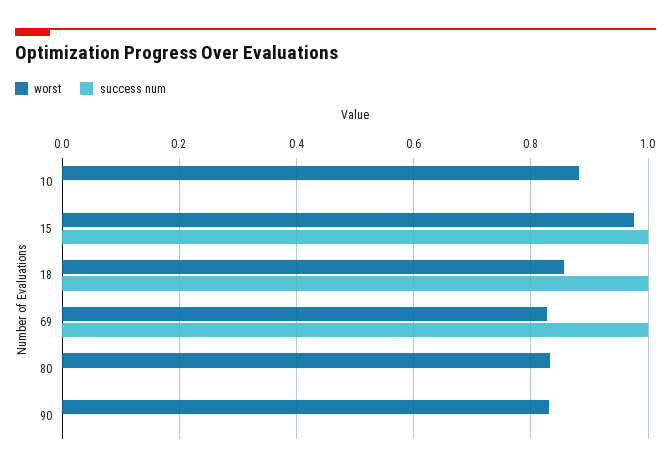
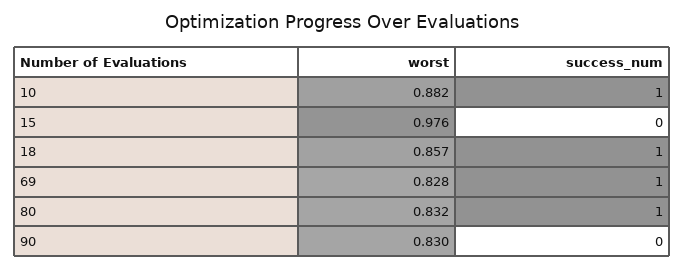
  {
    "worst": {
      "10": 0.882,
      "15": 0.976,
      "18": 0.857,
      "69": 0.828,
      "80": 0.832,
      "90": 0.83
    },
    "success num": {
-     "10": 0,
+     "10": 1,
-     "15": 1,
+     "15": 0,
      "18": 1,
      "69": 1,
-     "80": 0,
+     "80": 1,
      "90": 0
    }
  }

